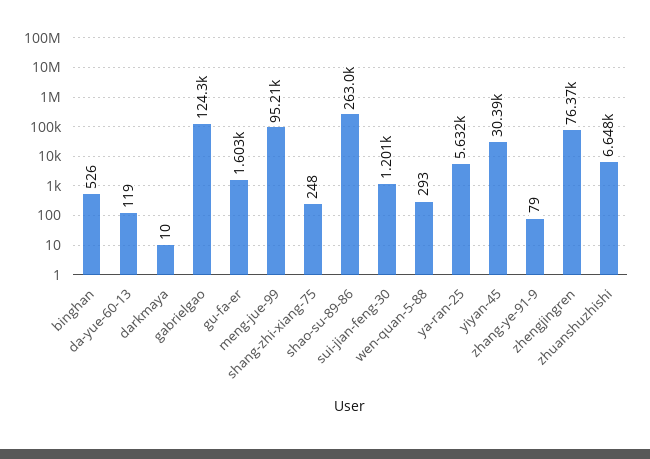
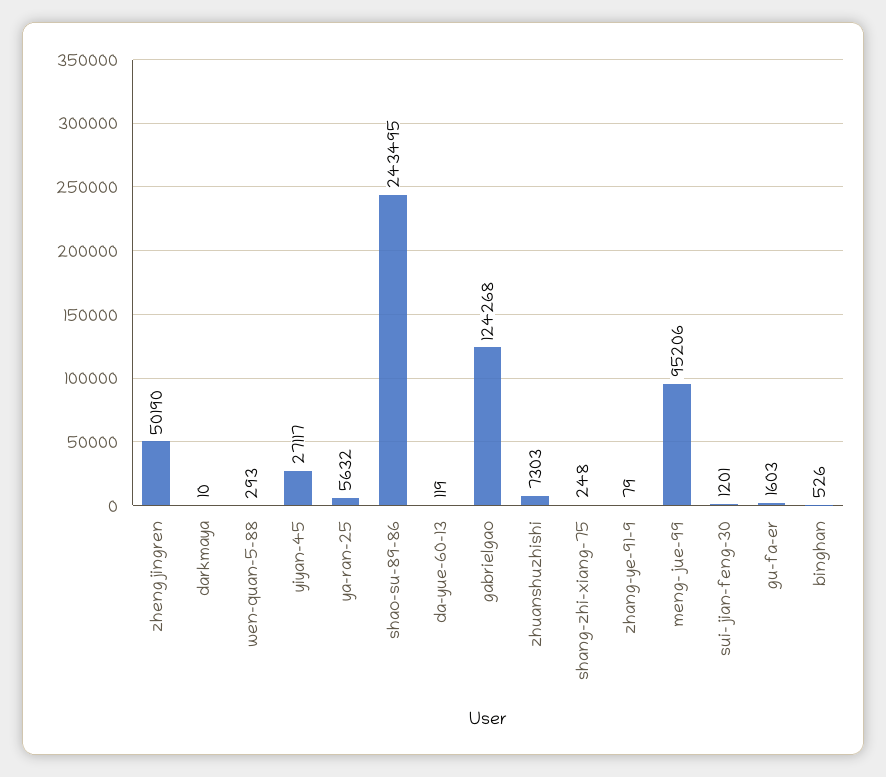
  {
    "binghan": 526,
    "da-yue-60-13": 119,
    "darkmaya": 10,
    "gabrielgao": 124268,
    "gu-fa-er": 1603,
    "meng-jue-99": 95206,
    "shang-zhi-xiang-75": 248,
-   "shao-su-89-86": 263000,
+   "shao-su-89-86": 243495,
    "sui-jian-feng-30": 1201,
    "wen-quan-5-88": 293,
    "ya-ran-25": 5632,
-   "yiyan-45": 30390,
+   "yiyan-45": 27117,
    "zhang-ye-91-9": 79,
-   "zhengjingren": 76370,
+   "zhengjingren": 50190,
-   "zhuanshuzhishi": 6648
+   "zhuanshuzhishi": 7303
  }

